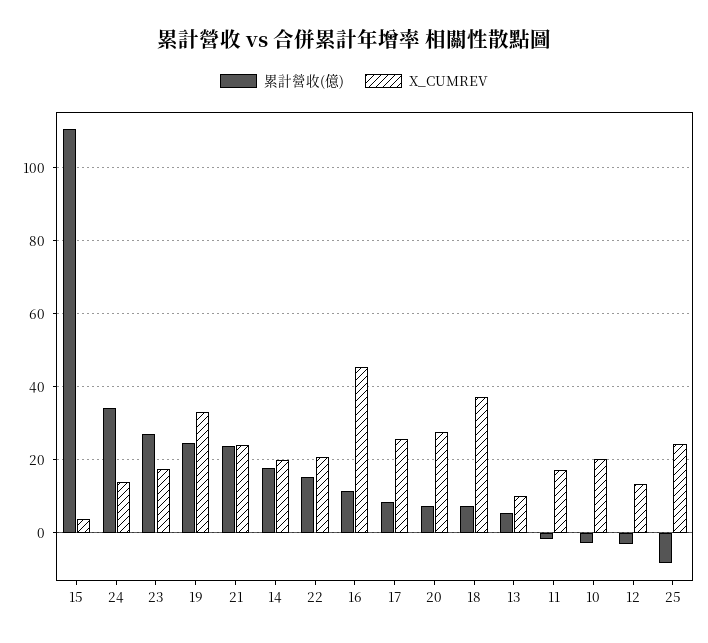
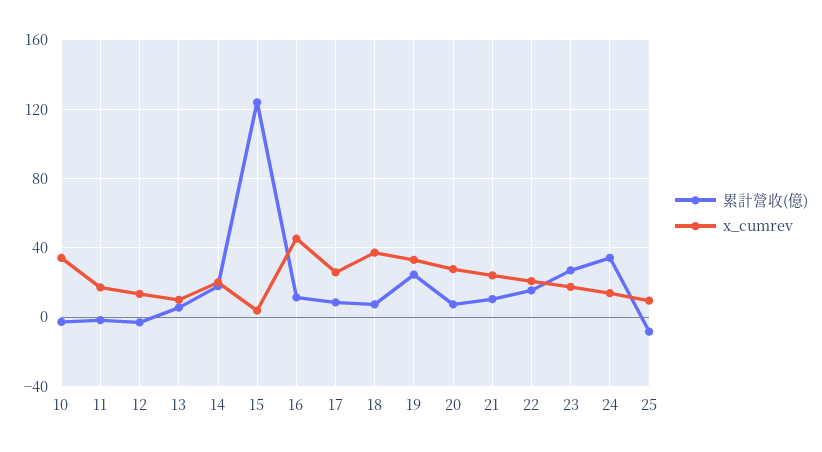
  {
    "累計營收(億)": {
-     "15": 110,
+     "15": 125,
      "24": 34,
      "23": 28,
      "19": 24,
-     "21": 24,
+     "21": 10,
      "14": 18,
      "22": 16,
      "16": 12,
      "17": 8,
      "20": 8,
      "18": 8,
      "13": 6,
      "11": -2,
      "10": -2,
      "12": -4,
      "25": -8
    },
    "X_CUMREV": {
      "15": 4,
      "24": 14,
      "23": 18,
      "19": 34,
      "21": 24,
      "14": 20,
      "22": 20,
      "16": 46,
      "17": 26,
      "20": 28,
      "18": 38,
      "13": 10,
      "11": 18,
-     "10": 20,
+     "10": 35,
      "12": 14,
-     "25": 24
+     "25": 10
    }
  }

